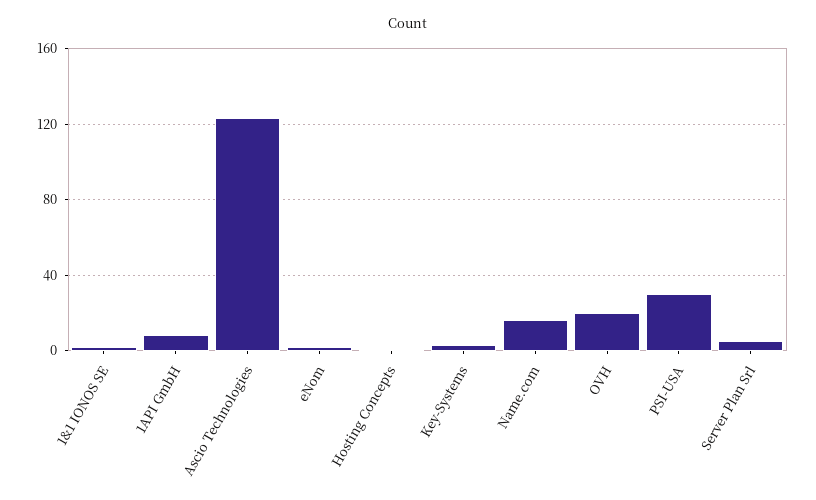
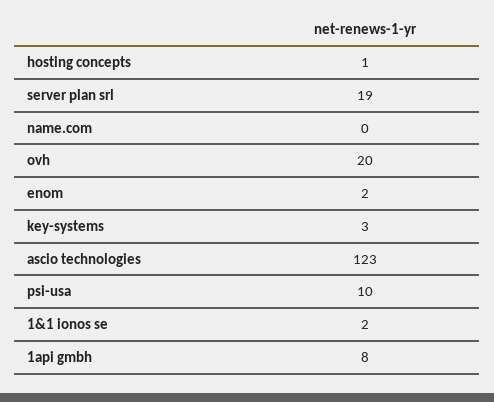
  {
    "1&1 IONOS SE": 2,
    "1API GmbH": 8,
    "Ascio Technologies": 123,
    "eNom": 2,
    "Hosting Concepts": 1,
    "Key-Systems": 3,
-   "Name.com": 15,
+   "Name.com": 0,
    "OVH": 20,
-   "PSI-USA": 30,
+   "PSI-USA": 10,
-   "Server Plan Srl": 5
+   "Server Plan Srl": 19
  }

